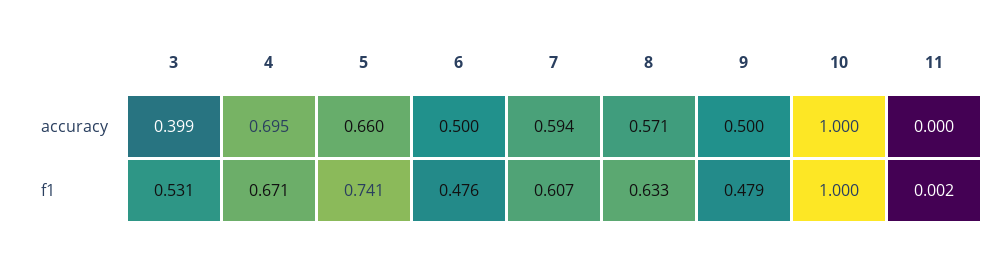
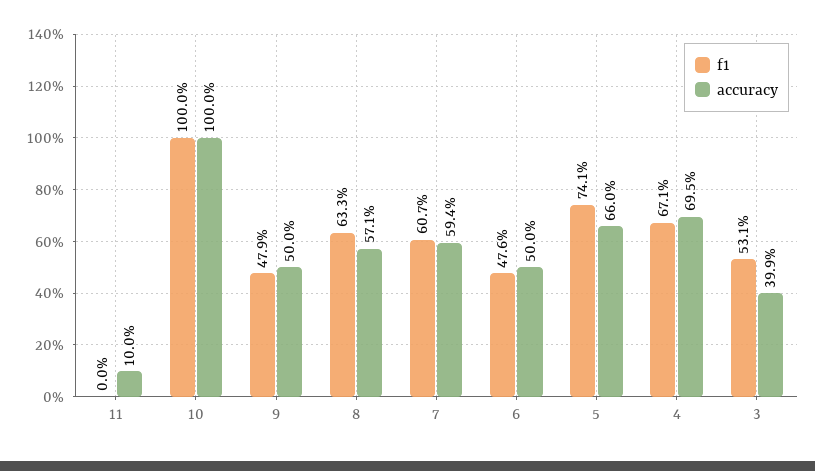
  {
    "accuracy": {
      "3": 0.399,
      "4": 0.695,
      "5": 0.66,
      "6": 0.5,
      "7": 0.594,
      "8": 0.571,
      "9": 0.5,
      "10": 1,
-     "11": 0
+     "11": 0.1
    },
    "f1": {
      "3": 0.531,
      "4": 0.671,
      "5": 0.741,
      "6": 0.476,
      "7": 0.607,
      "8": 0.633,
      "9": 0.479,
      "10": 1,
-     "11": 0.002
+     "11": 0
    }
  }

